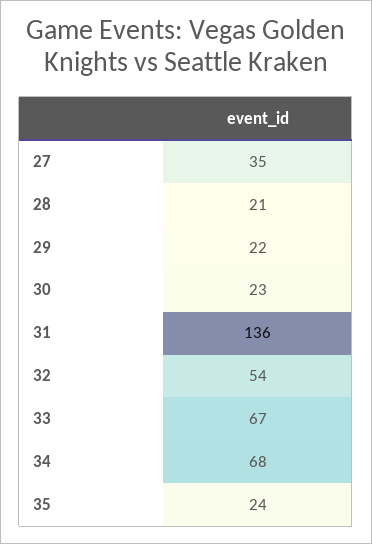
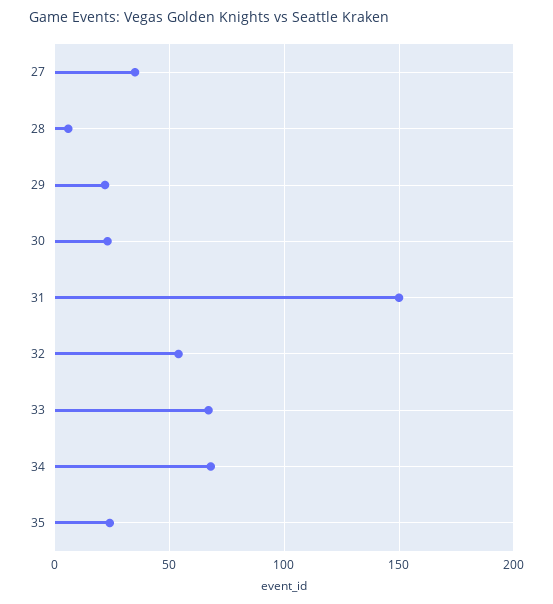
  {
    "27": 35,
-   "28": 21,
+   "28": 5,
    "29": 22,
    "30": 23,
-   "31": 136,
+   "31": 150,
    "32": 54,
    "33": 67,
    "34": 68,
    "35": 24
  }

